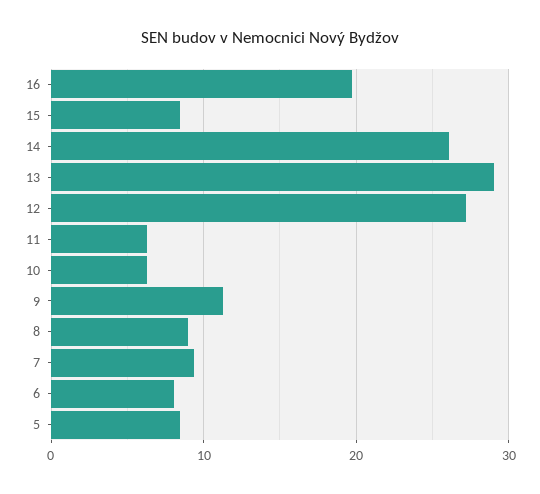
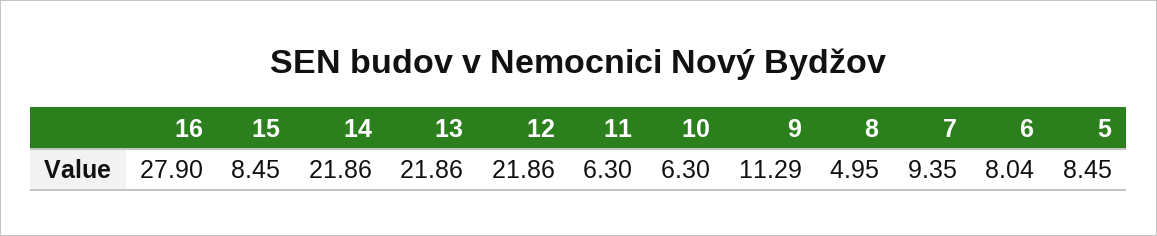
  {
-   "16": 20,
+   "16": 27.9,
    "15": 8.45,
-   "14": 26,
+   "14": 21.86,
-   "13": 29,
+   "13": 21.86,
-   "12": 27,
+   "12": 21.86,
    "11": 6.3,
    "10": 6.3,
    "9": 11.29,
-   "8": 9,
+   "8": 4.95,
    "7": 9.35,
    "6": 8.04,
    "5": 8.45
  }

